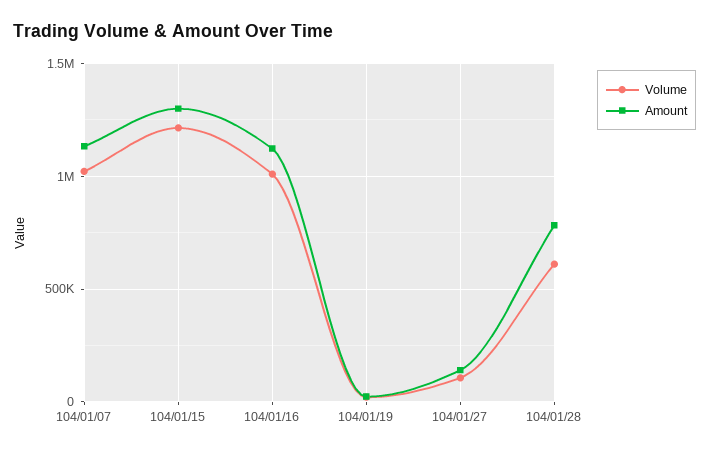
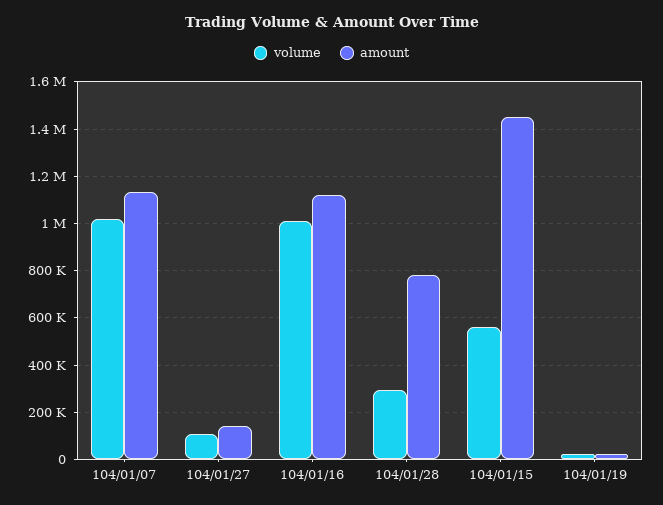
  {
    "Volume": {
      "104/01/07": 1000000,
-     "104/01/15": 1200000,
+     "104/01/15": 550000,
      "104/01/16": 1000000,
      "104/01/19": 0,
      "104/01/27": 100000,
-     "104/01/28": 600000
+     "104/01/28": 300000
    },
    "Amount": {
      "104/01/07": 1150000,
-     "104/01/15": 1300000,
+     "104/01/15": 1450000,
      "104/01/16": 1100000,
      "104/01/19": 0,
      "104/01/27": 150000,
      "104/01/28": 800000
    }
  }

